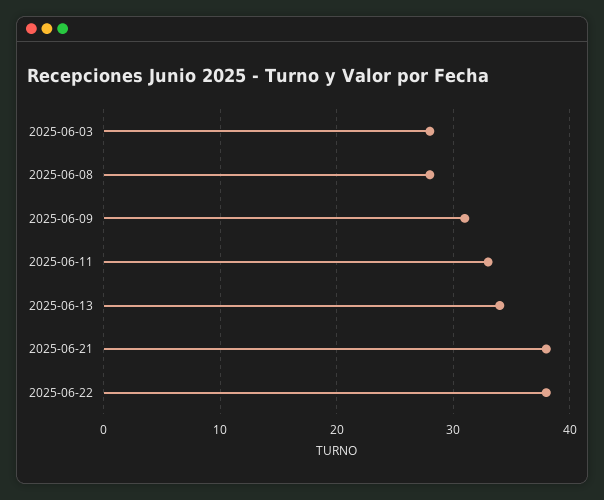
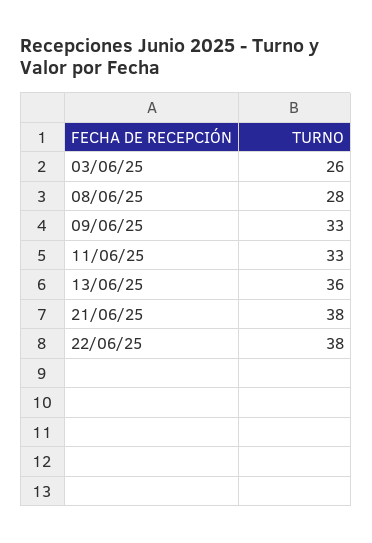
  {
-   "2025-06-03": 28,
+   "2025-06-03": 26,
    "2025-06-08": 28,
-   "2025-06-09": 31,
+   "2025-06-09": 33,
    "2025-06-11": 33,
-   "2025-06-13": 34,
+   "2025-06-13": 36,
    "2025-06-21": 38,
    "2025-06-22": 38
  }

